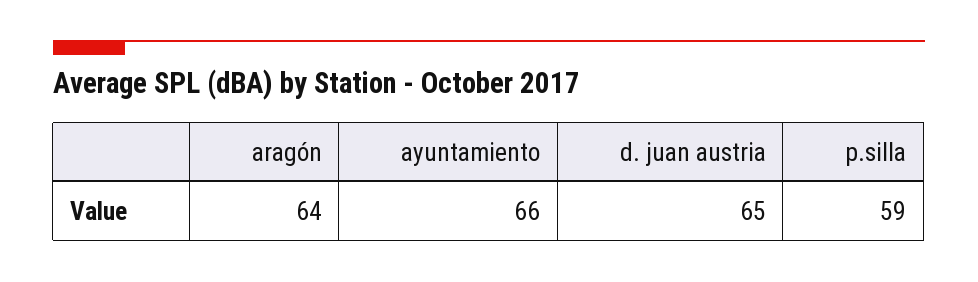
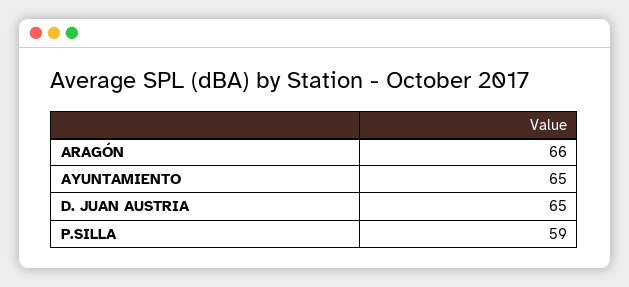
  {
-   "aragón": 64,
+   "aragón": 66,
-   "ayuntamiento": 66,
+   "ayuntamiento": 65,
    "d. juan austria": 65,
    "p.silla": 59
  }

